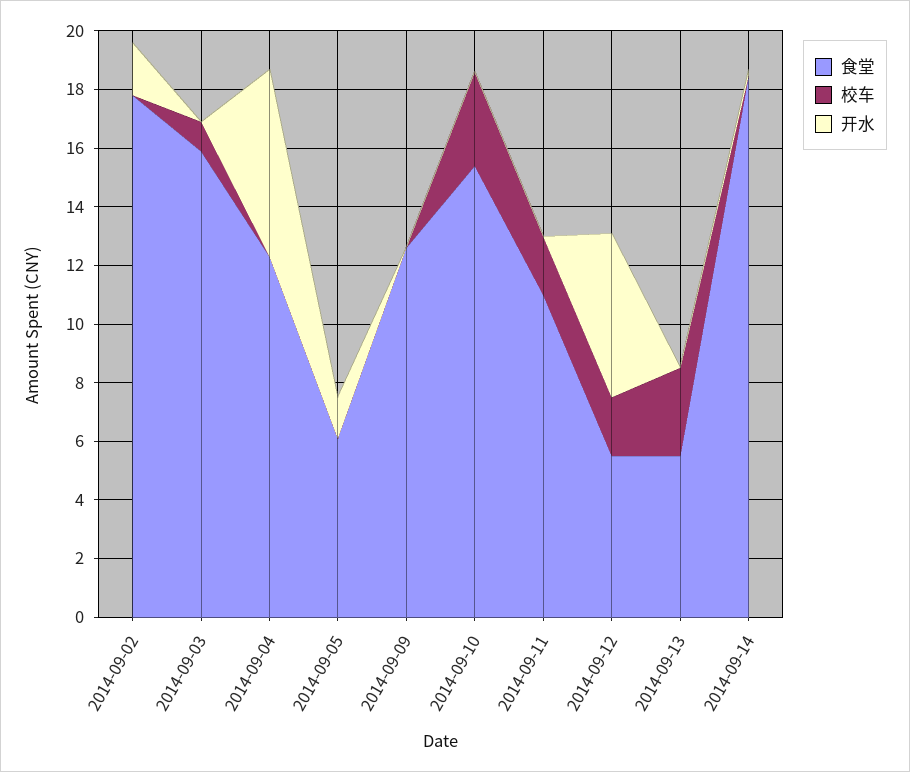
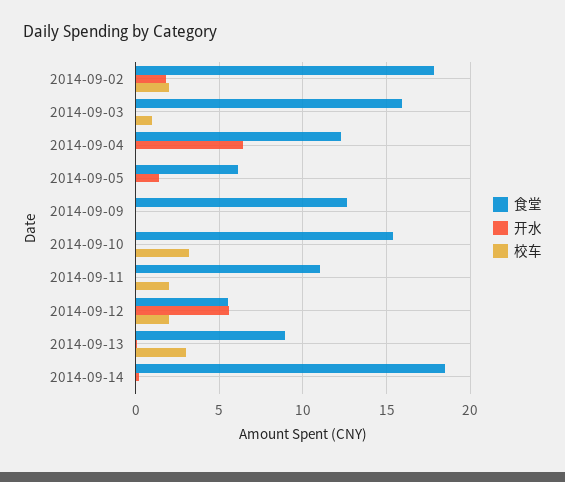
  {
    "食堂": {
      "2014-09-02": 18,
      "2014-09-03": 16,
      "2014-09-04": 12.5,
      "2014-09-05": 6,
      "2014-09-09": 12.5,
      "2014-09-10": 15.5,
      "2014-09-11": 11,
      "2014-09-12": 5.5,
-     "2014-09-13": 5.5,
+     "2014-09-13": 9,
      "2014-09-14": 18.5
    },
    "校车": {
-     "2014-09-02": 0,
+     "2014-09-02": 2,
      "2014-09-03": 1,
      "2014-09-04": 0,
      "2014-09-05": 0,
      "2014-09-09": 0,
      "2014-09-10": 3,
      "2014-09-11": 2,
      "2014-09-12": 2,
      "2014-09-13": 3,
      "2014-09-14": 0
    },
    "开水": {
      "2014-09-02": 2,
      "2014-09-03": 0,
      "2014-09-04": 6.5,
      "2014-09-05": 1.5,
      "2014-09-09": 0,
      "2014-09-10": 0,
      "2014-09-11": 0,
      "2014-09-12": 5.5,
      "2014-09-13": 0,
      "2014-09-14": 0
    }
  }

